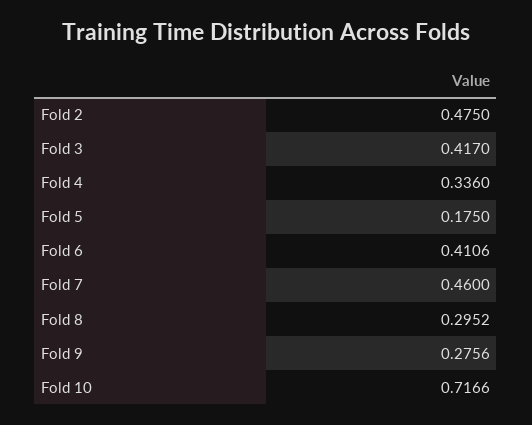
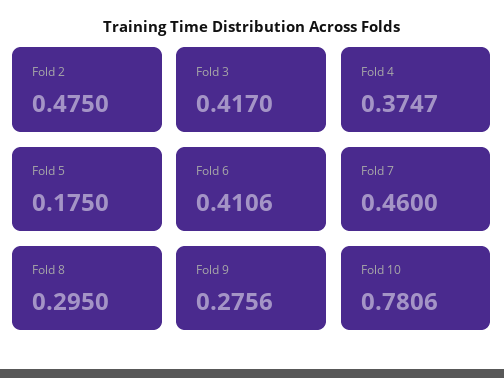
  {
    "Fold 2": 0.475,
    "Fold 3": 0.417,
-   "Fold 4": 0.336,
+   "Fold 4": 0.3747,
    "Fold 5": 0.175,
    "Fold 6": 0.4106,
    "Fold 7": 0.46,
-   "Fold 8": 0.2952,
+   "Fold 8": 0.295,
    "Fold 9": 0.2756,
-   "Fold 10": 0.7166
+   "Fold 10": 0.7806
  }

